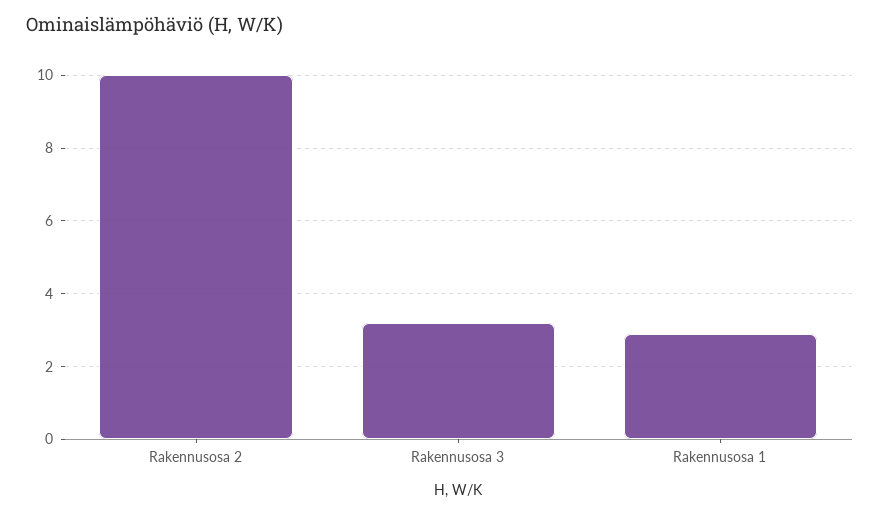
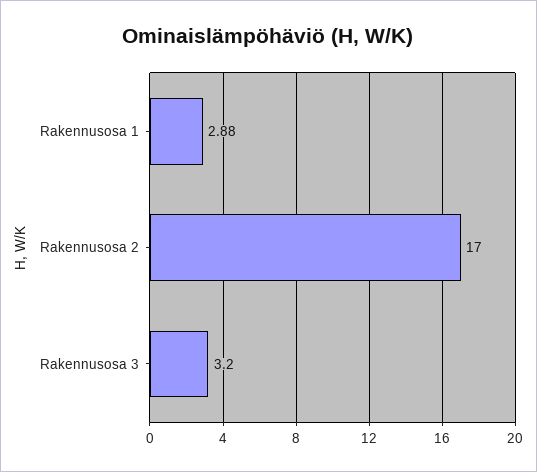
  {
-   "Rakennusosa 2": 10,
+   "Rakennusosa 2": 17,
    "Rakennusosa 3": 3.2,
    "Rakennusosa 1": 2.88
  }

